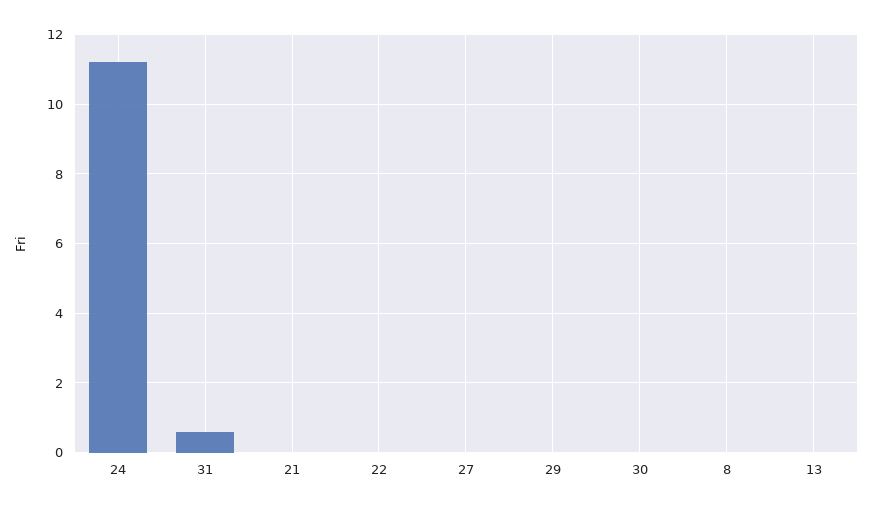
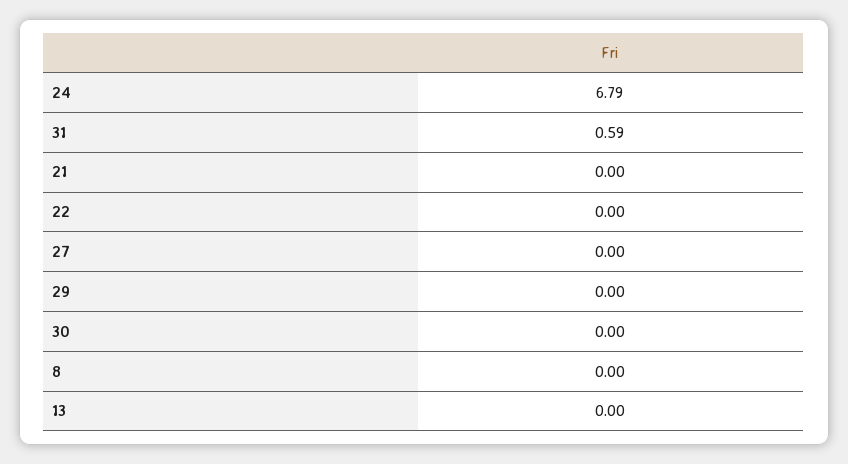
  {
-   "24": 11.2,
+   "24": 6.79,
    "31": 0.59,
    "21": 0,
    "22": 0,
    "27": 0,
    "29": 0,
    "30": 0,
    "8": 0,
    "13": 0
  }

